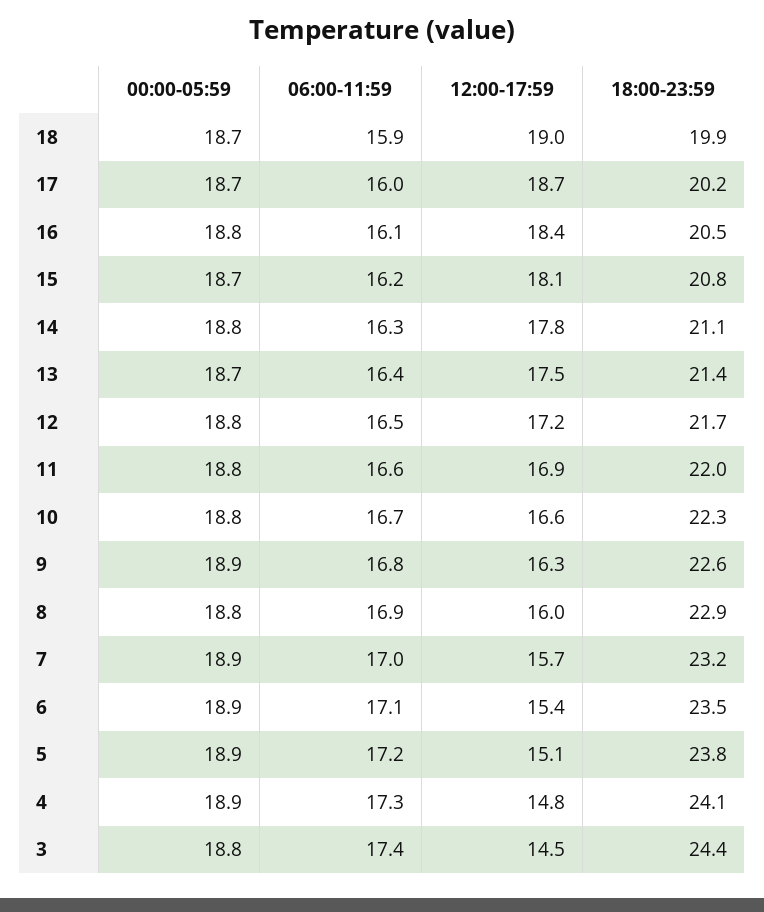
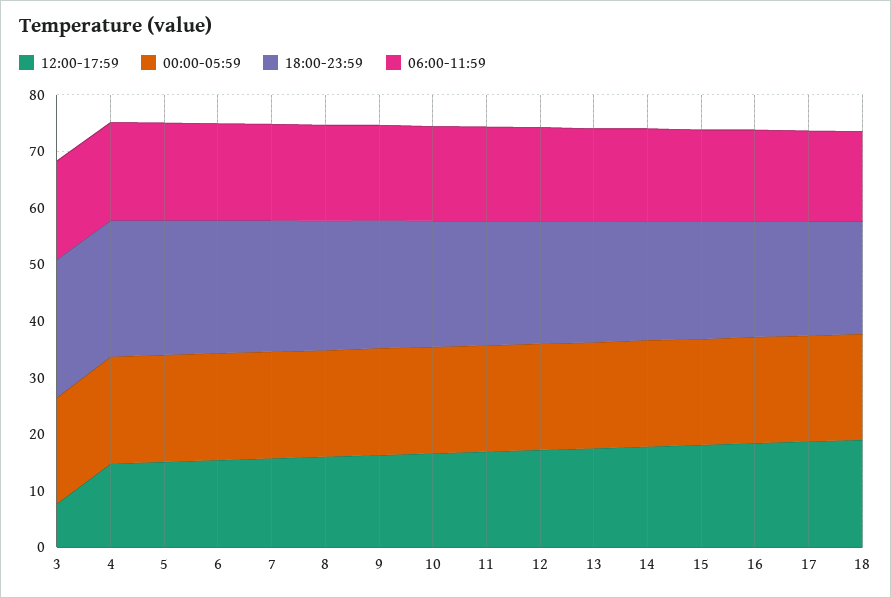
  {
    "00:00-05:59": {
      "18": 18.7,
      "17": 18.7,
      "16": 18.8,
      "15": 18.7,
      "14": 18.8,
      "13": 18.7,
      "12": 18.8,
      "11": 18.8,
      "10": 18.8,
      "9": 18.9,
      "8": 18.8,
      "7": 18.9,
      "6": 18.9,
      "5": 18.9,
      "4": 18.9,
      "3": 18.8
    },
    "06:00-11:59": {
      "18": 15.9,
      "17": 16,
      "16": 16.1,
      "15": 16.2,
      "14": 16.3,
      "13": 16.4,
      "12": 16.5,
      "11": 16.6,
      "10": 16.7,
      "9": 16.8,
      "8": 16.9,
      "7": 17,
      "6": 17.1,
      "5": 17.2,
      "4": 17.3,
      "3": 17.4
    },
    "12:00-17:59": {
      "18": 19,
      "17": 18.7,
      "16": 18.4,
      "15": 18.1,
      "14": 17.8,
      "13": 17.5,
      "12": 17.2,
      "11": 16.9,
      "10": 16.6,
      "9": 16.3,
      "8": 16,
      "7": 15.7,
      "6": 15.4,
      "5": 15.1,
      "4": 14.8,
-     "3": 14.5
+     "3": 8
    },
    "18:00-23:59": {
      "18": 19.9,
      "17": 20.2,
      "16": 20.5,
      "15": 20.8,
      "14": 21.1,
      "13": 21.4,
      "12": 21.7,
      "11": 22,
      "10": 22.3,
      "9": 22.6,
      "8": 22.9,
      "7": 23.2,
      "6": 23.5,
      "5": 23.8,
      "4": 24.1,
      "3": 24.4
    }
  }

